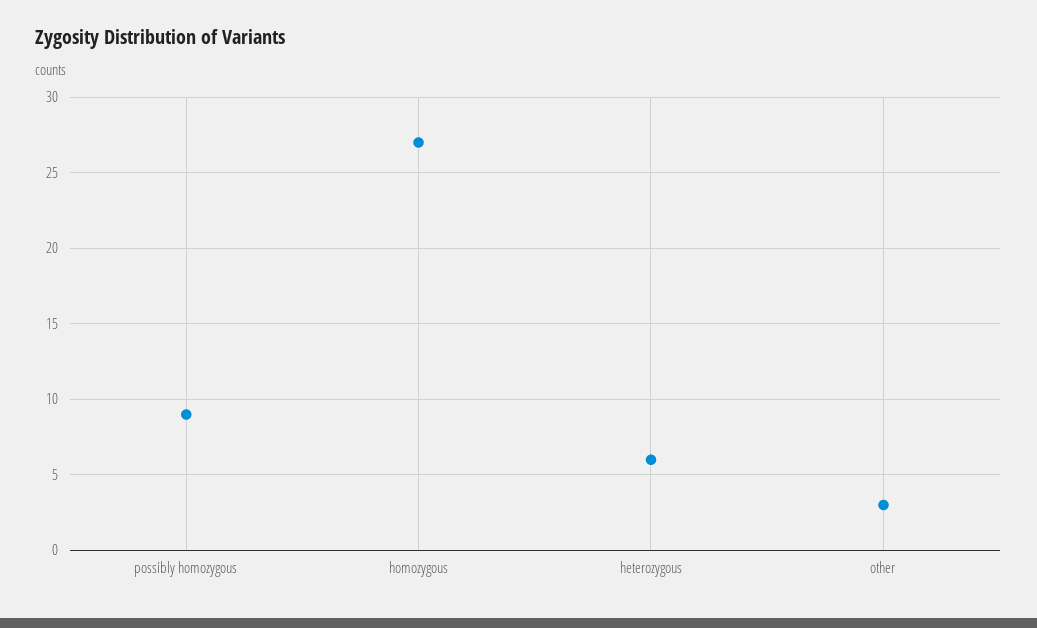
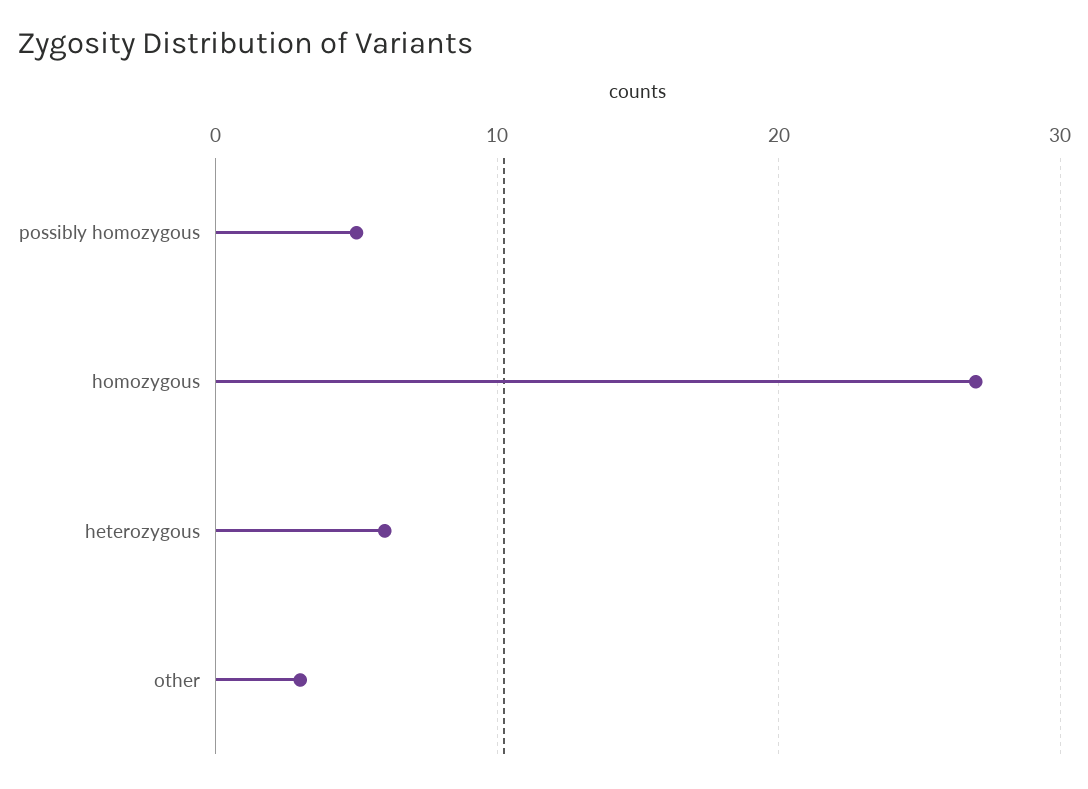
  {
-   "possibly homozygous": 9,
+   "possibly homozygous": 5,
    "homozygous": 27,
    "heterozygous": 6,
    "other": 3
  }

